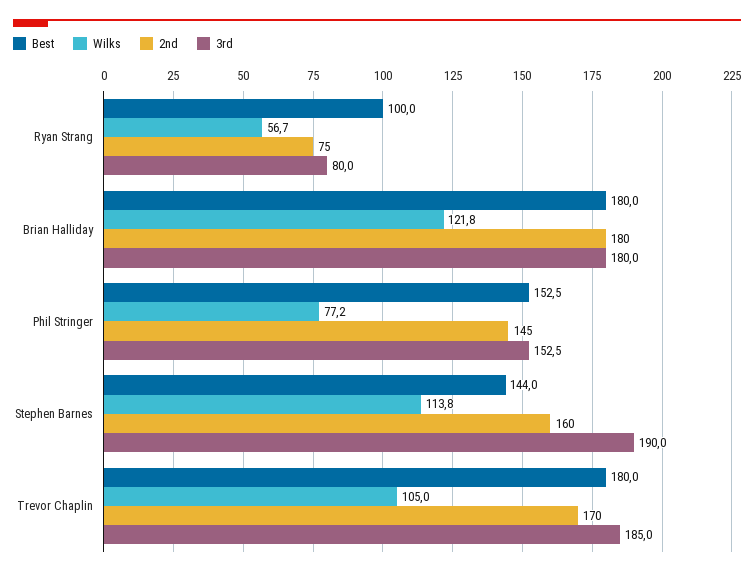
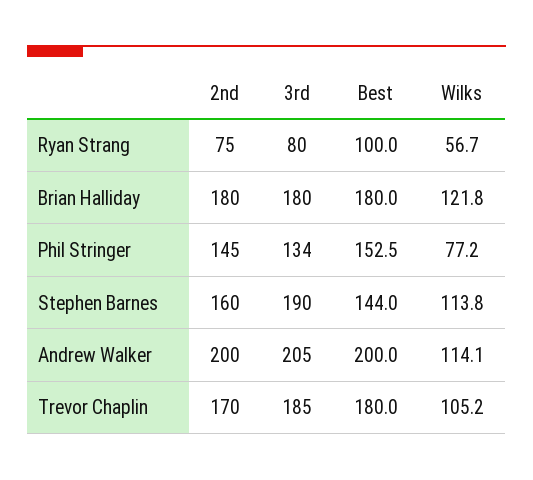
  {
    "Best": {
      "Ryan Strang": 100,
      "Brian Halliday": 180,
      "Phil Stringer": 152.5,
      "Stephen Barnes": 144,
-     "Trevor Chaplin": 180
+     "Trevor Chaplin": 180,
+     "Andrew Walker": 200
    },
    "Wilks": {
      "Ryan Strang": 56.7,
      "Brian Halliday": 121.8,
      "Phil Stringer": 77.2,
      "Stephen Barnes": 113.8,
-     "Trevor Chaplin": 105
+     "Trevor Chaplin": 105.2,
+     "Andrew Walker": 114.1
    },
    "2nd": {
      "Ryan Strang": 75,
      "Brian Halliday": 180,
      "Phil Stringer": 145,
      "Stephen Barnes": 160,
-     "Trevor Chaplin": 170
+     "Trevor Chaplin": 170,
+     "Andrew Walker": 200
    },
    "3rd": {
      "Ryan Strang": 80,
      "Brian Halliday": 180,
-     "Phil Stringer": 152.5,
+     "Phil Stringer": 134,
      "Stephen Barnes": 190,
-     "Trevor Chaplin": 185
+     "Trevor Chaplin": 185,
+     "Andrew Walker": 205
    }
  }

